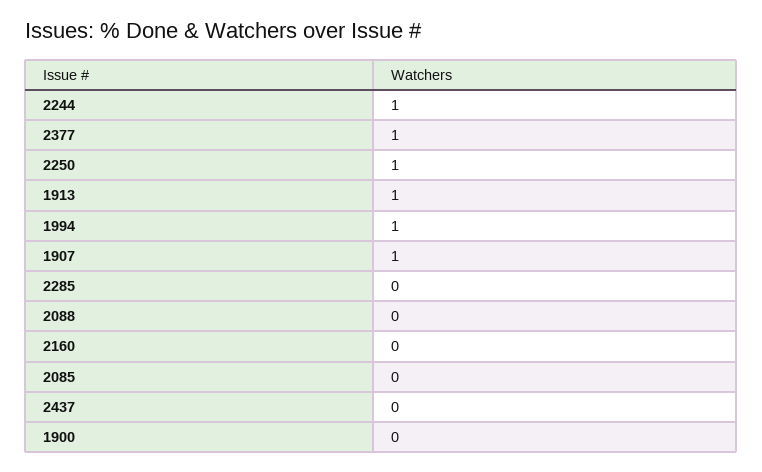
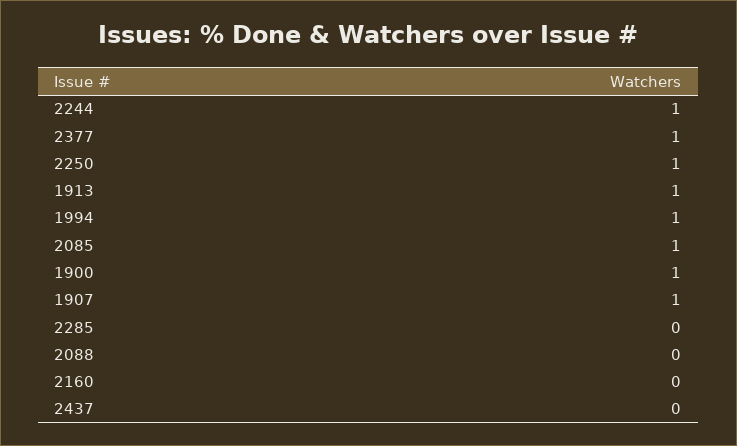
  {
    "2244": 1,
    "2377": 1,
    "2250": 1,
    "1913": 1,
    "1994": 1,
    "1907": 1,
    "2285": 0,
    "2088": 0,
    "2160": 0,
-   "2085": 0,
+   "2085": 1,
    "2437": 0,
-   "1900": 0
+   "1900": 1
  }

